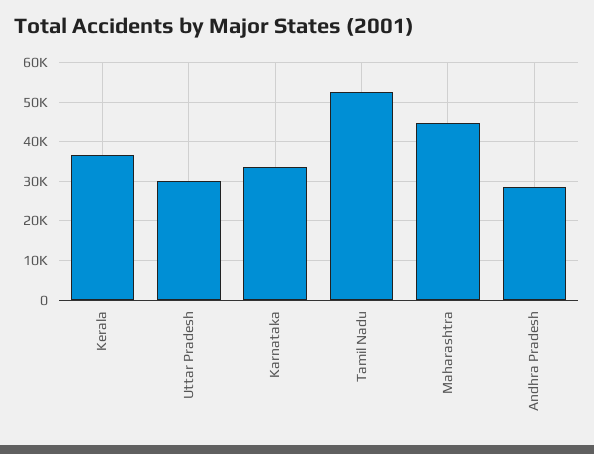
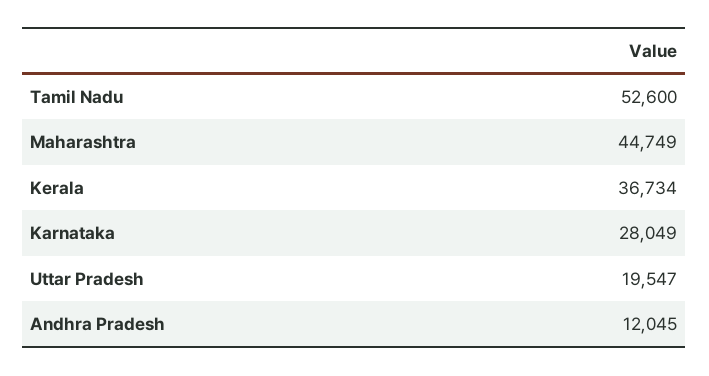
  {
    "Kerala": 36734,
-   "Uttar Pradesh": 30000,
+   "Uttar Pradesh": 19547,
-   "Karnataka": 34000,
+   "Karnataka": 28049,
    "Tamil Nadu": 52600,
    "Maharashtra": 44749,
-   "Andhra Pradesh": 28000
+   "Andhra Pradesh": 12045
  }

